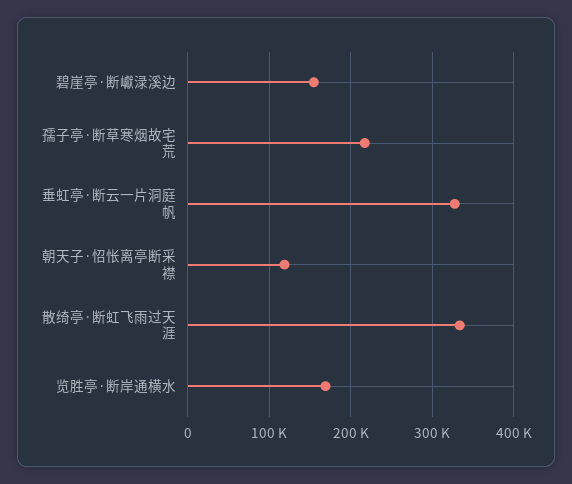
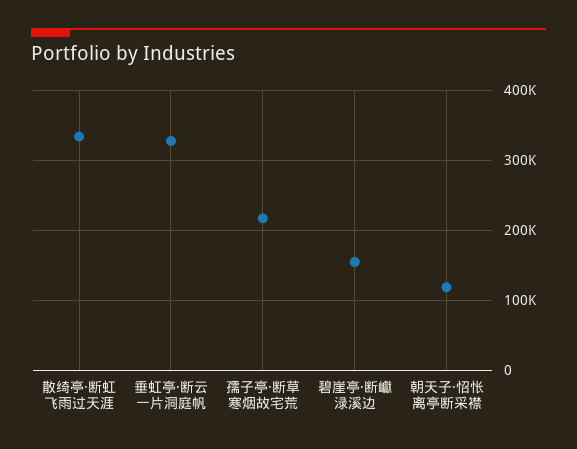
  {
    "碧崖亭·断巘渌溪边": 150000,
    "孺子亭·断草寒烟故宅荒": 220000,
    "垂虹亭·断云一片洞庭帆": 330000,
    "朝天子·怊怅离亭断采襟": 120000,
-   "散绮亭·断虹飞雨过天涯": 330000,
+   "散绮亭·断虹飞雨过天涯": 330000
-   "览胜亭·断岸通横水": 170000
  }

